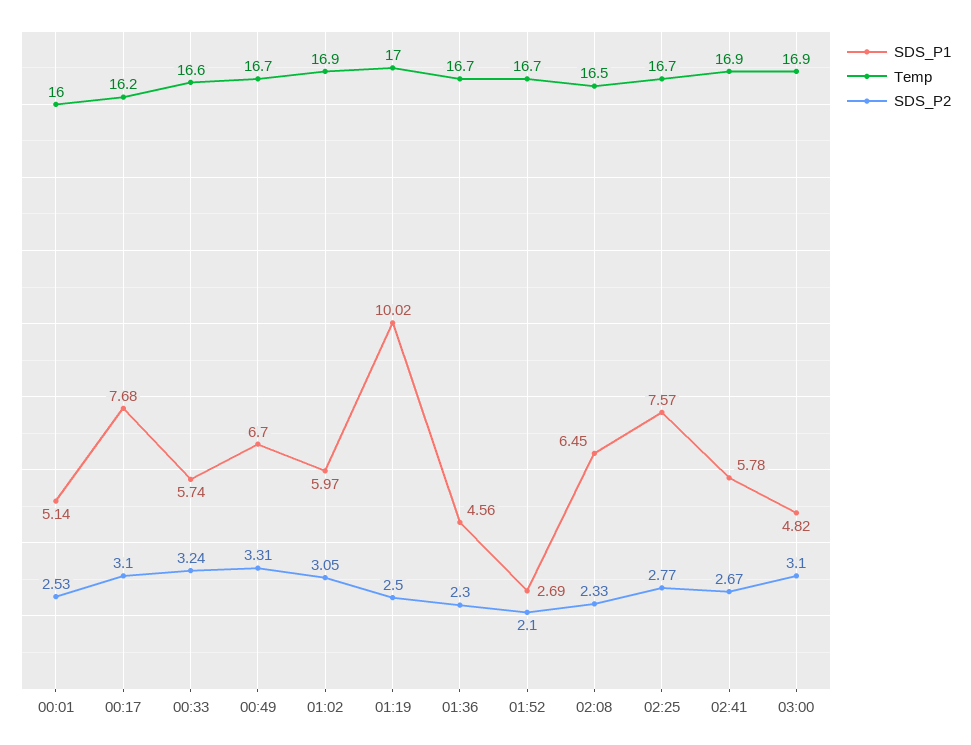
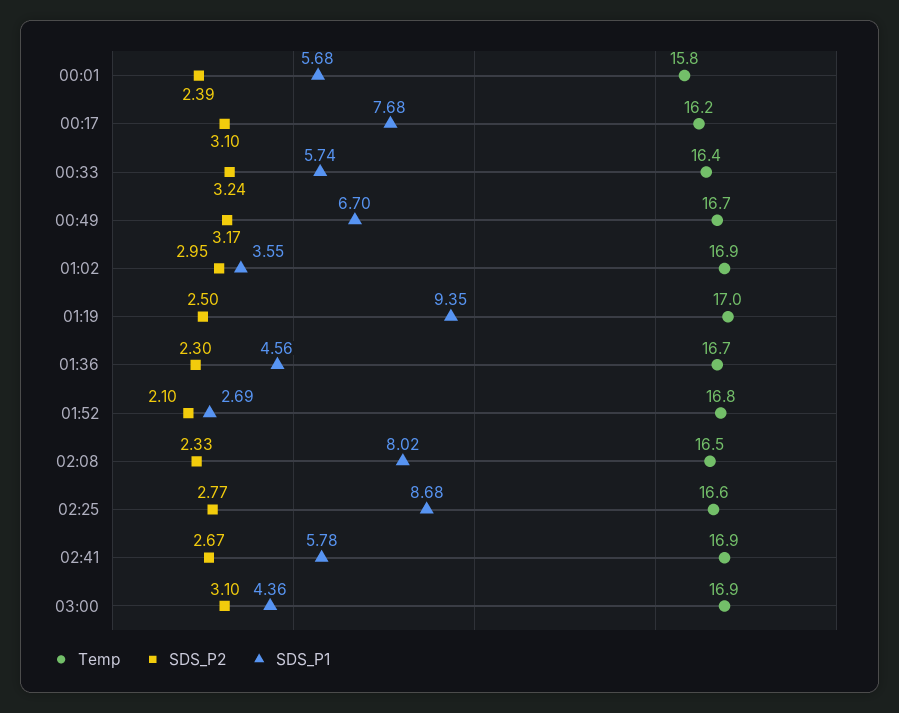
  {
    "SDS_P1": {
-     "00:01": 5.14,
+     "00:01": 5.68,
      "00:17": 7.68,
      "00:33": 5.74,
      "00:49": 6.7,
-     "01:02": 5.97,
+     "01:02": 3.55,
-     "01:19": 10.02,
+     "01:19": 9.35,
      "01:36": 4.56,
      "01:52": 2.69,
-     "02:08": 6.45,
+     "02:08": 8.02,
-     "02:25": 7.57,
+     "02:25": 8.68,
      "02:41": 5.78,
-     "03:00": 4.82
+     "03:00": 4.36
    },
    "Temp": {
-     "00:01": 16,
+     "00:01": 15.8,
      "00:17": 16.2,
-     "00:33": 16.6,
+     "00:33": 16.4,
      "00:49": 16.7,
      "01:02": 16.9,
      "01:19": 17,
      "01:36": 16.7,
-     "01:52": 16.7,
+     "01:52": 16.8,
      "02:08": 16.5,
-     "02:25": 16.7,
+     "02:25": 16.6,
      "02:41": 16.9,
      "03:00": 16.9
    },
    "SDS_P2": {
-     "00:01": 2.53,
+     "00:01": 2.39,
      "00:17": 3.1,
      "00:33": 3.24,
-     "00:49": 3.31,
+     "00:49": 3.17,
-     "01:02": 3.05,
+     "01:02": 2.95,
      "01:19": 2.5,
      "01:36": 2.3,
      "01:52": 2.1,
      "02:08": 2.33,
      "02:25": 2.77,
      "02:41": 2.67,
      "03:00": 3.1
    }
  }

